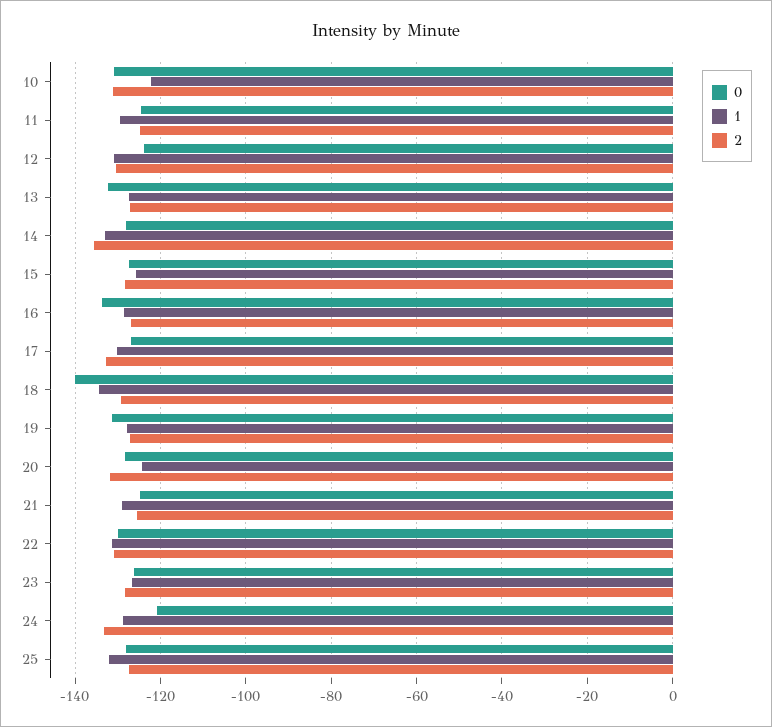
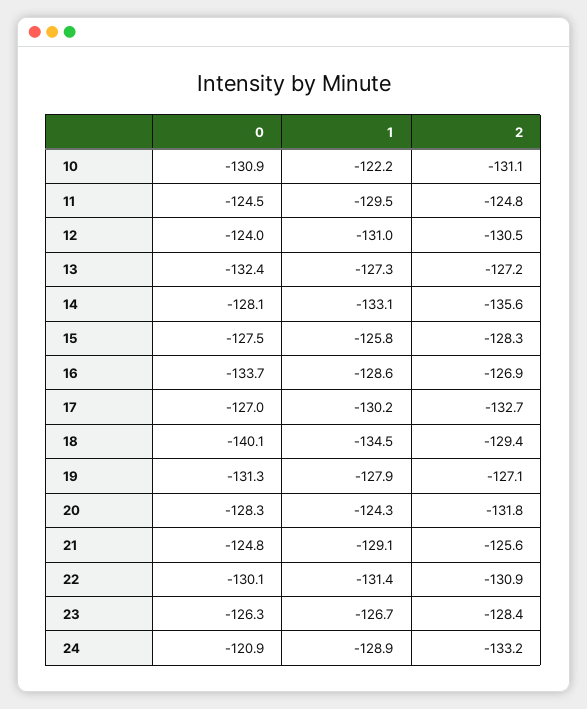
  {
    "0": {
      "10": -130.9,
      "11": -124.5,
      "12": -124,
      "13": -132.4,
      "14": -128.1,
      "15": -127.5,
      "16": -133.7,
      "17": -127,
      "18": -140.1,
      "19": -131.3,
      "20": -128.3,
      "21": -124.8,
      "22": -130.1,
      "23": -126.3,
-     "24": -120.9,
+     "24": -120.9
-     "25": -128
    },
    "1": {
      "10": -122.2,
      "11": -129.5,
      "12": -131,
      "13": -127.3,
      "14": -133.1,
      "15": -125.8,
      "16": -128.6,
      "17": -130.2,
      "18": -134.5,
      "19": -127.9,
      "20": -124.3,
      "21": -129.1,
      "22": -131.4,
      "23": -126.7,
-     "24": -128.9,
+     "24": -128.9
-     "25": -132
    },
    "2": {
      "10": -131.1,
      "11": -124.8,
      "12": -130.5,
      "13": -127.2,
      "14": -135.6,
      "15": -128.3,
      "16": -126.9,
      "17": -132.7,
      "18": -129.4,
      "19": -127.1,
      "20": -131.8,
      "21": -125.6,
      "22": -130.9,
      "23": -128.4,
-     "24": -133.2,
+     "24": -133.2
-     "25": -128
    }
  }

